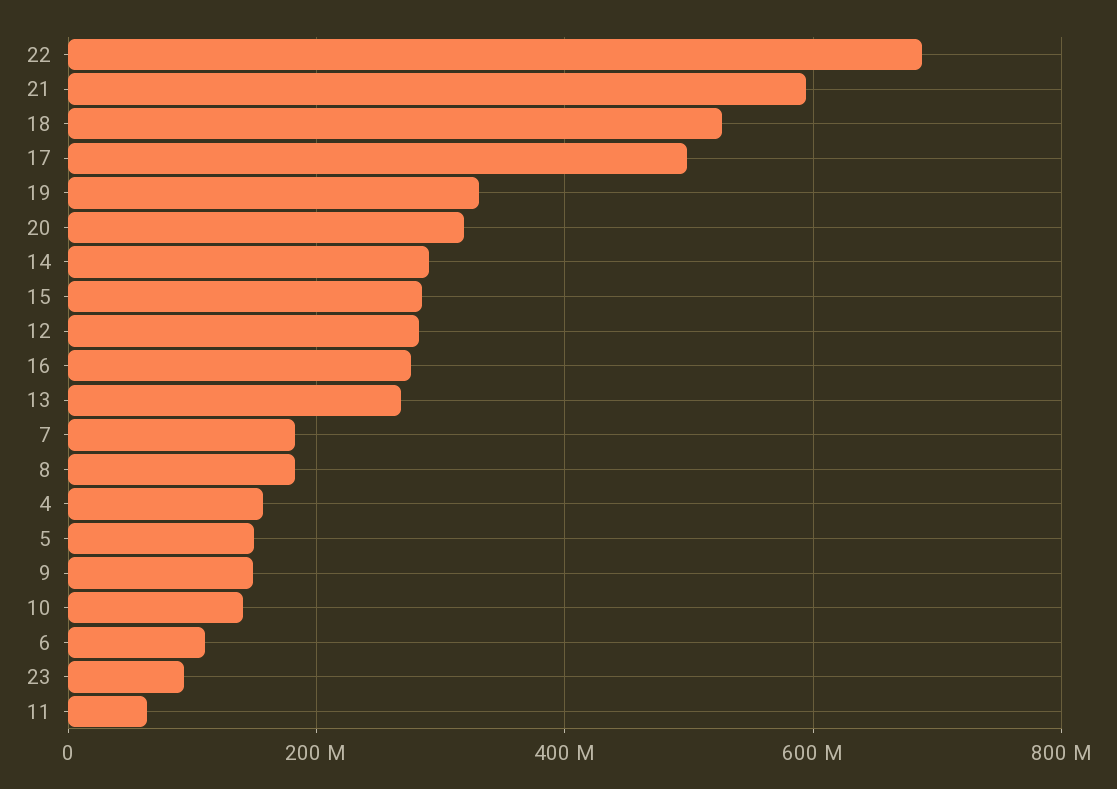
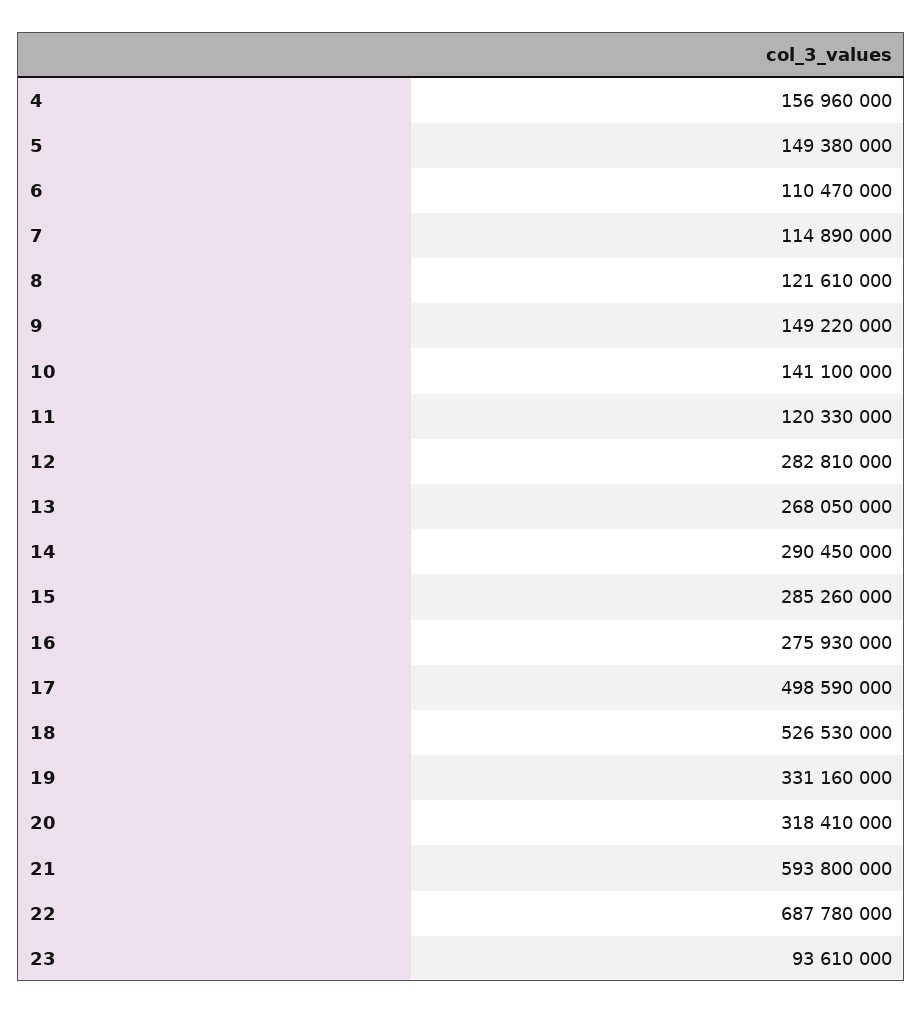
  {
    "22": 687780000,
    "21": 593800000,
    "18": 526530000,
    "17": 498590000,
    "19": 331160000,
    "20": 318410000,
    "14": 290450000,
    "15": 285260000,
    "12": 282810000,
    "16": 275930000,
    "13": 268050000,
-   "7": 180000000,
+   "7": 114890000,
-   "8": 180000000,
+   "8": 121610000,
    "4": 156960000,
    "5": 149380000,
    "9": 149220000,
    "10": 141100000,
    "6": 110470000,
    "23": 93610000,
-   "11": 60000000
+   "11": 120330000
  }

